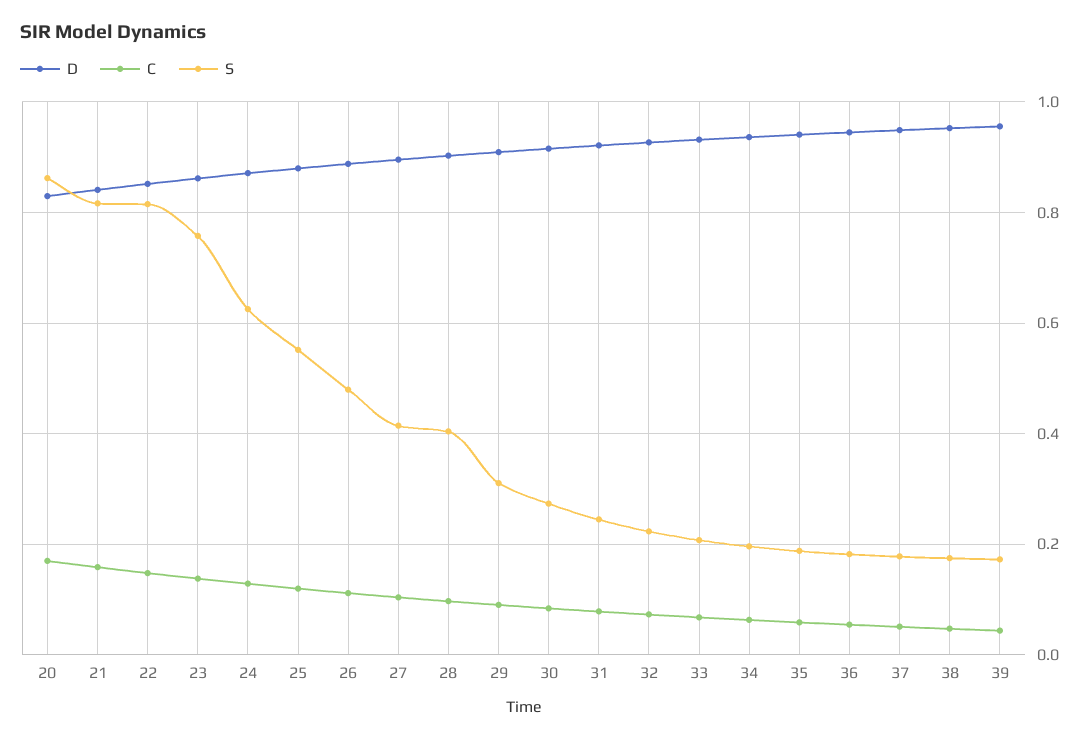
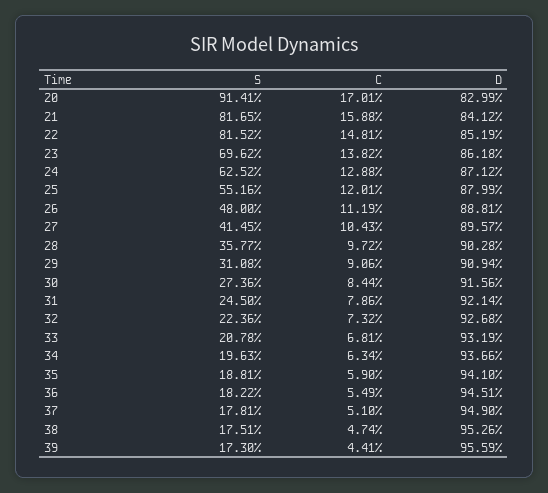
  {
    "D": {
      "20": 0.8299,
      "21": 0.8412,
      "22": 0.8519,
      "23": 0.8618,
      "24": 0.8712,
      "25": 0.8799,
      "26": 0.8881,
      "27": 0.8957,
      "28": 0.9028,
      "29": 0.9094,
      "30": 0.9156,
      "31": 0.9214,
      "32": 0.9268,
      "33": 0.9319,
      "34": 0.9366,
      "35": 0.941,
      "36": 0.9451,
      "37": 0.949,
      "38": 0.9526,
      "39": 0.9559
    },
    "C": {
      "20": 0.1701,
      "21": 0.1588,
      "22": 0.1481,
      "23": 0.1382,
      "24": 0.1288,
      "25": 0.1201,
      "26": 0.1119,
      "27": 0.1043,
      "28": 0.0972,
      "29": 0.0906,
      "30": 0.0844,
      "31": 0.0786,
      "32": 0.0732,
      "33": 0.0681,
      "34": 0.0634,
      "35": 0.059,
      "36": 0.0549,
      "37": 0.051,
      "38": 0.0474,
      "39": 0.0441
    },
    "S": {
-     "20": 0.86,
+     "20": 0.9141,
      "21": 0.8165,
      "22": 0.8152,
-     "23": 0.76,
+     "23": 0.6962,
      "24": 0.6252,
      "25": 0.5516,
      "26": 0.48,
      "27": 0.4145,
-     "28": 0.4,
+     "28": 0.3577,
      "29": 0.3108,
      "30": 0.2736,
      "31": 0.245,
      "32": 0.2236,
      "33": 0.2078,
      "34": 0.1963,
      "35": 0.1881,
      "36": 0.1822,
      "37": 0.1781,
      "38": 0.1751,
      "39": 0.173
    }
  }

